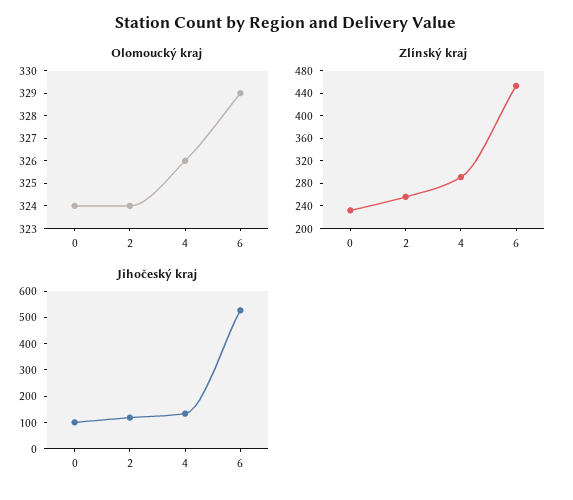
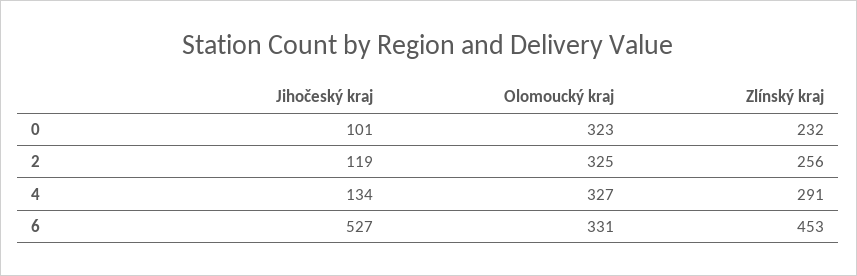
  {
    "Olomoucký kraj": {
-     "0": 324,
+     "0": 323,
-     "2": 324,
+     "2": 325,
-     "4": 326,
+     "4": 327,
-     "6": 329
+     "6": 331
    },
    "Zlínský kraj": {
      "0": 232,
      "2": 256,
      "4": 291,
      "6": 453
    },
    "Jihočeský kraj": {
      "0": 101,
      "2": 119,
      "4": 134,
      "6": 527
    }
  }

